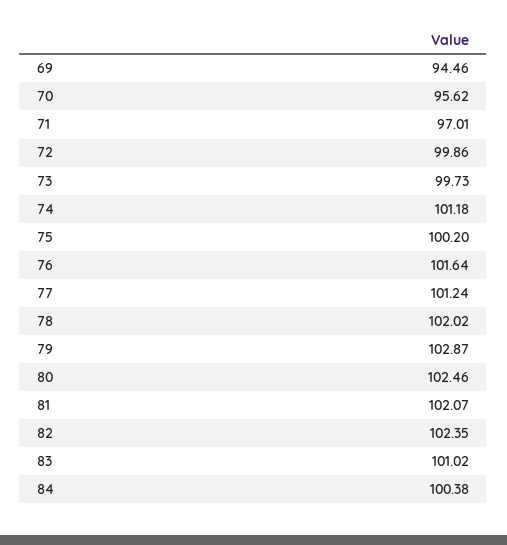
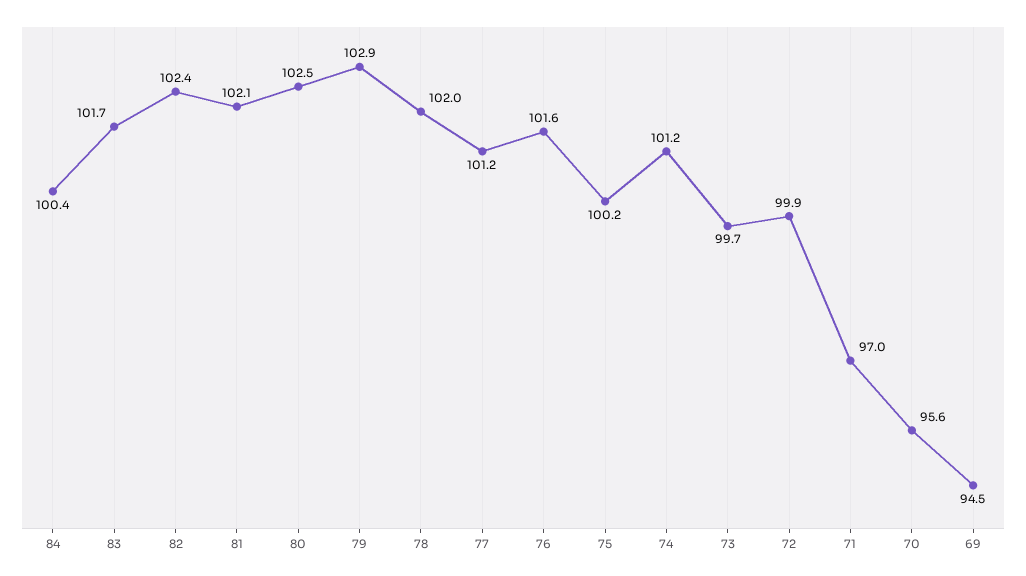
  {
    "69": 94.46,
    "70": 95.62,
    "71": 97.01,
    "72": 99.86,
    "73": 99.73,
    "74": 101.18,
    "75": 100.2,
    "76": 101.64,
    "77": 101.24,
    "78": 102.02,
    "79": 102.87,
    "80": 102.46,
    "81": 102.07,
    "82": 102.35,
-   "83": 101.02,
+   "83": 101.7,
    "84": 100.38
  }

